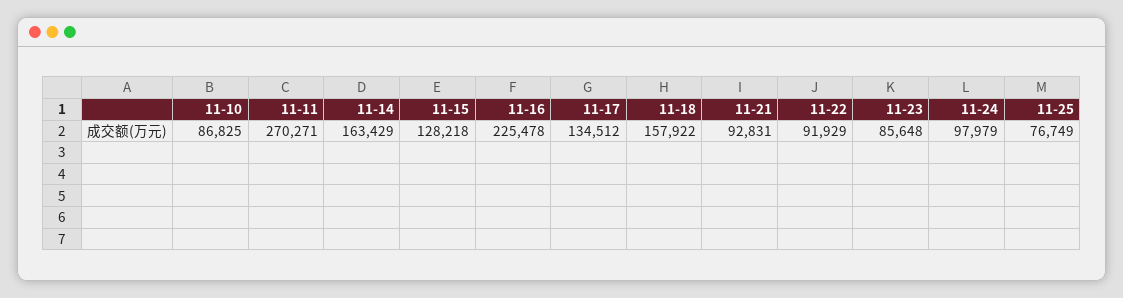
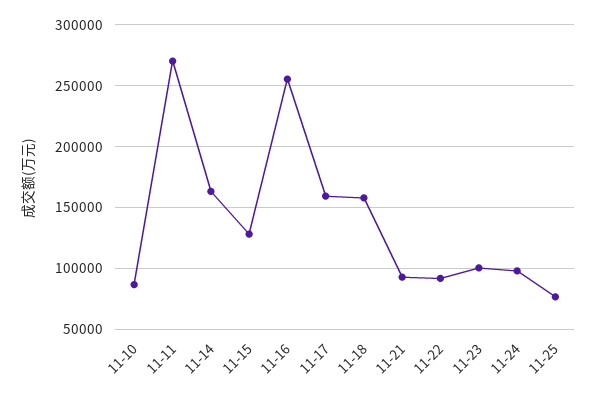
  {
    "11-10": 86825,
    "11-11": 270271,
    "11-14": 163429,
    "11-15": 128218,
-   "11-16": 225478,
+   "11-16": 255000,
-   "11-17": 134512,
+   "11-17": 160000,
    "11-18": 157922,
    "11-21": 92831,
    "11-22": 91929,
-   "11-23": 85648,
+   "11-23": 100000,
    "11-24": 97979,
    "11-25": 76749
  }

